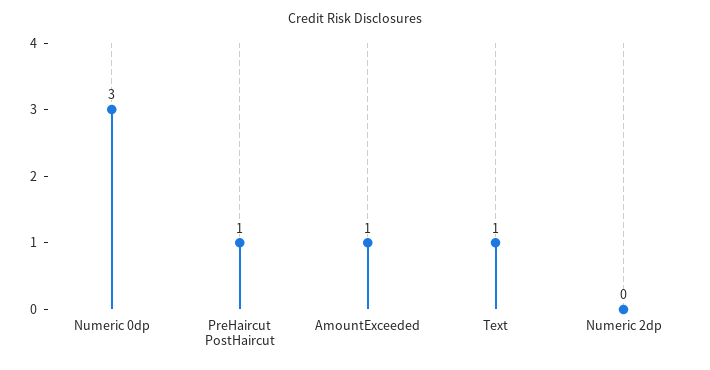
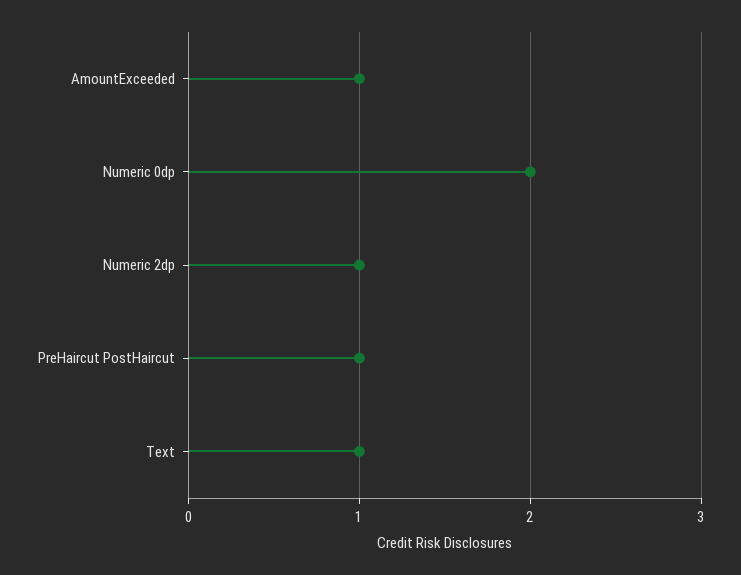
  {
-   "Numeric 0dp": 3,
+   "Numeric 0dp": 2,
    "PreHaircut PostHaircut": 1,
    "AmountExceeded": 1,
    "Text": 1,
-   "Numeric 2dp": 0
+   "Numeric 2dp": 1
  }

